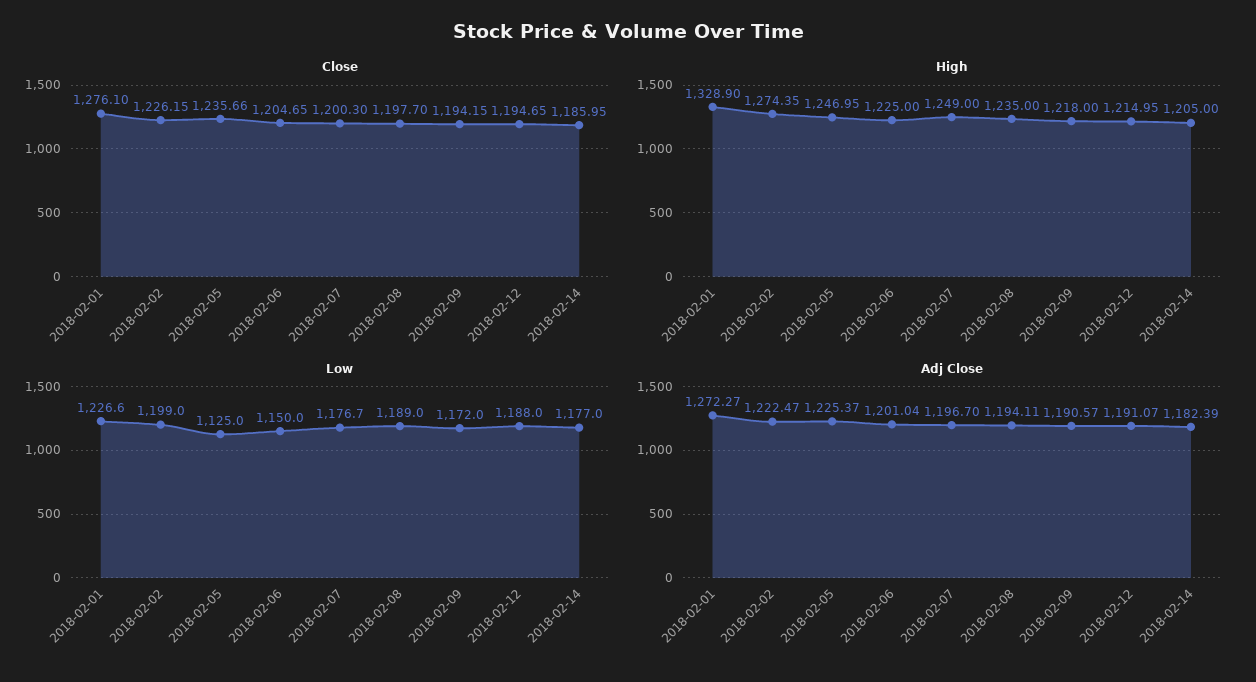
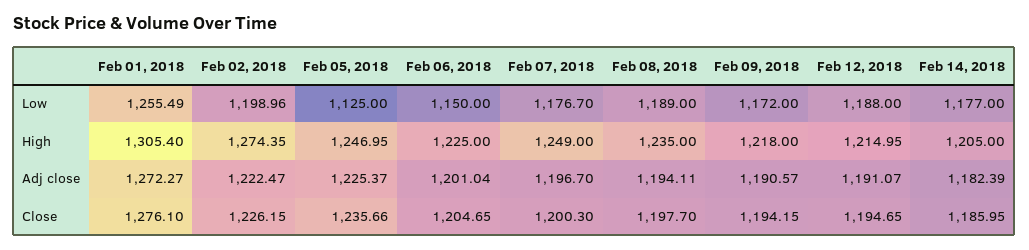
  {
    "Close": {
      "2018-02-01": 1276.1,
      "2018-02-02": 1226.15,
      "2018-02-05": 1235.66,
      "2018-02-06": 1204.65,
      "2018-02-07": 1200.3,
      "2018-02-08": 1197.7,
      "2018-02-09": 1194.15,
      "2018-02-12": 1194.65,
      "2018-02-14": 1185.95
    },
    "High": {
-     "2018-02-01": 1328.9,
+     "2018-02-01": 1305.4,
      "2018-02-02": 1274.35,
      "2018-02-05": 1246.95,
      "2018-02-06": 1225,
      "2018-02-07": 1249,
      "2018-02-08": 1235,
      "2018-02-09": 1218,
      "2018-02-12": 1214.95,
      "2018-02-14": 1205
    },
    "Low": {
-     "2018-02-01": 1226.6,
+     "2018-02-01": 1255.49,
-     "2018-02-02": 1199,
+     "2018-02-02": 1198.96,
      "2018-02-05": 1125,
      "2018-02-06": 1150,
      "2018-02-07": 1176.7,
      "2018-02-08": 1189,
      "2018-02-09": 1172,
      "2018-02-12": 1188,
      "2018-02-14": 1177
    },
    "Adj Close": {
      "2018-02-01": 1272.27,
      "2018-02-02": 1222.47,
      "2018-02-05": 1225.37,
      "2018-02-06": 1201.04,
      "2018-02-07": 1196.7,
      "2018-02-08": 1194.11,
      "2018-02-09": 1190.57,
      "2018-02-12": 1191.07,
      "2018-02-14": 1182.39
    }
  }

